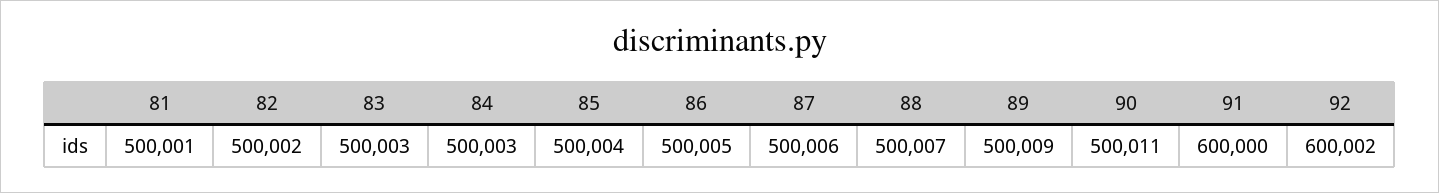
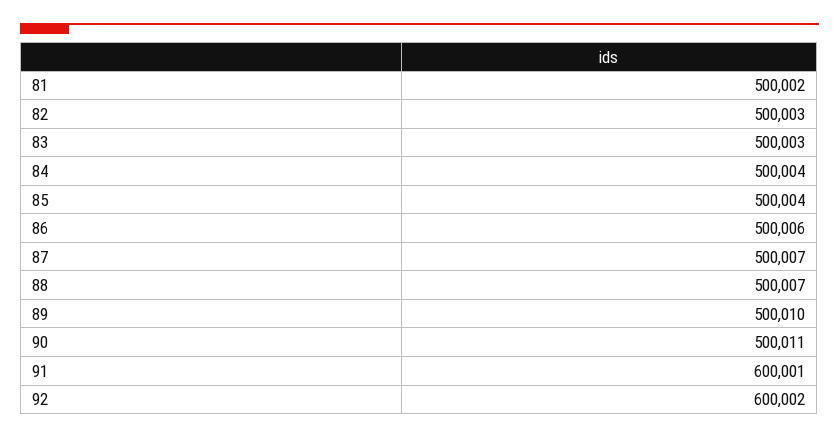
  {
-   "81": 500001,
+   "81": 500002,
-   "82": 500002,
+   "82": 500003,
    "83": 500003,
-   "84": 500003,
+   "84": 500004,
    "85": 500004,
-   "86": 500005,
+   "86": 500006,
-   "87": 500006,
+   "87": 500007,
    "88": 500007,
-   "89": 500009,
+   "89": 500010,
    "90": 500011,
-   "91": 600000,
+   "91": 600001,
    "92": 600002
  }

